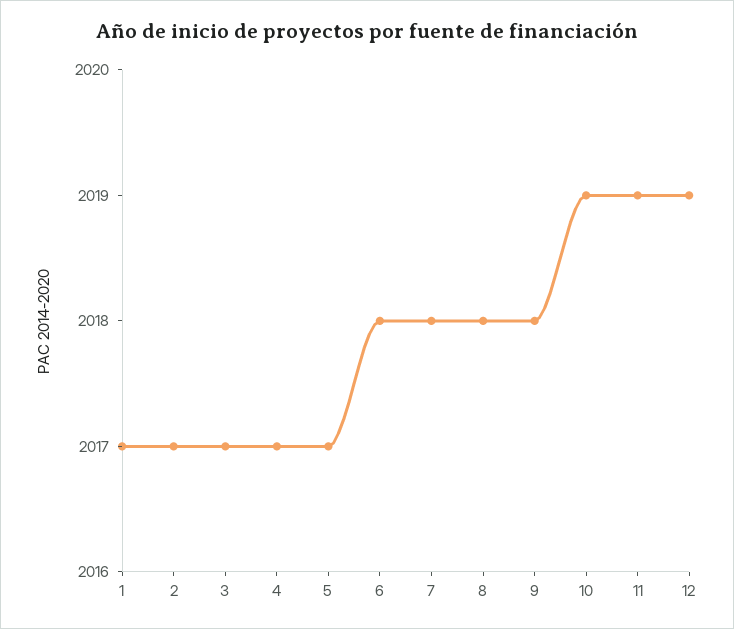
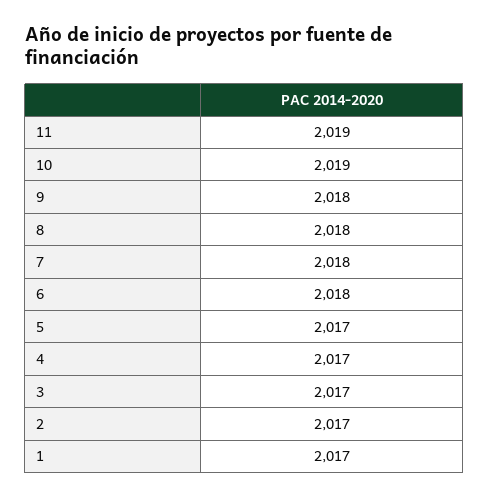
  {
    "1": 2017,
    "2": 2017,
    "3": 2017,
    "4": 2017,
    "5": 2017,
    "6": 2018,
    "7": 2018,
    "8": 2018,
    "9": 2018,
    "10": 2019,
-   "11": 2019,
+   "11": 2019
-   "12": 2019
  }

